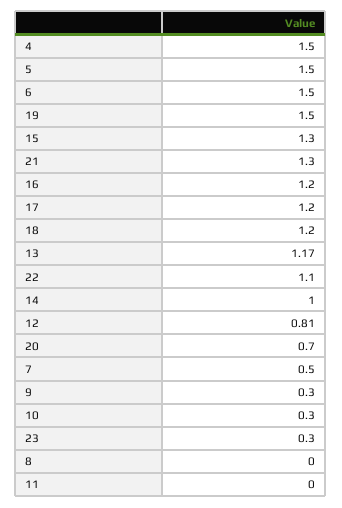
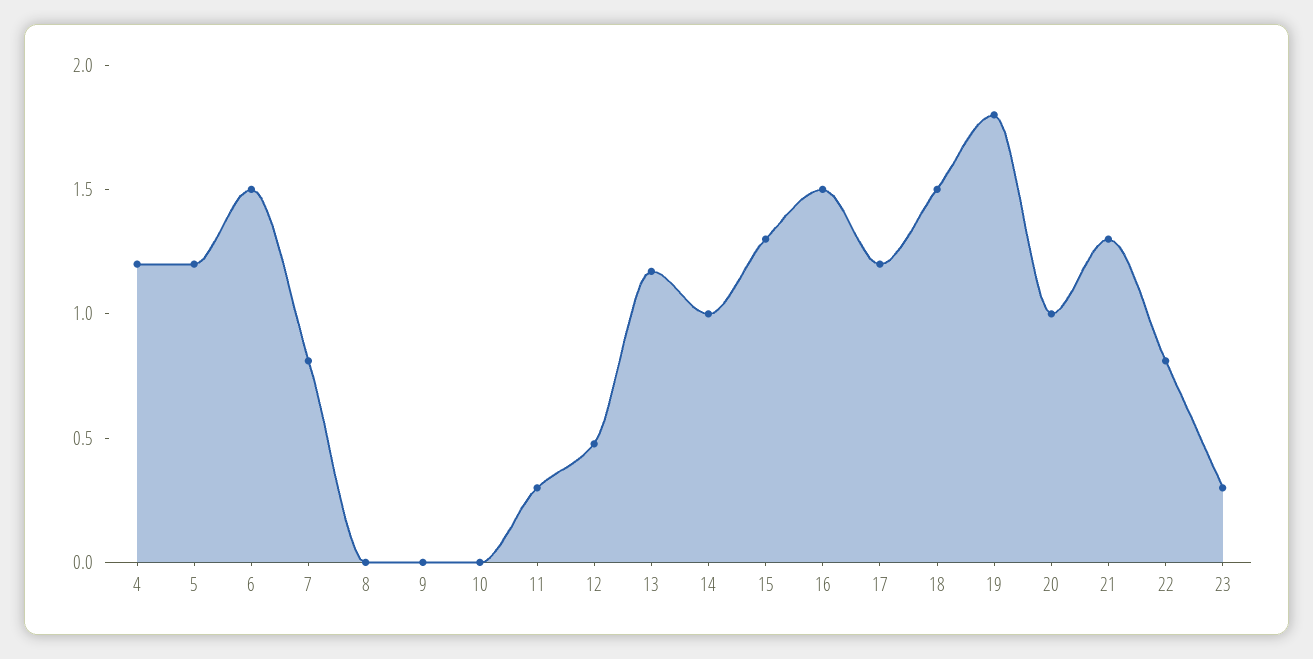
  {
-   "4": 1.5,
+   "4": 1.2,
-   "5": 1.5,
+   "5": 1.2,
    "6": 1.5,
-   "19": 1.5,
+   "19": 1.8,
    "15": 1.3,
    "21": 1.3,
-   "16": 1.2,
+   "16": 1.5,
    "17": 1.2,
-   "18": 1.2,
+   "18": 1.5,
    "13": 1.17,
-   "22": 1.1,
+   "22": 0.8,
    "14": 1,
-   "12": 0.81,
+   "12": 0.5,
-   "20": 0.7,
+   "20": 1,
-   "7": 0.5,
+   "7": 0.8,
-   "9": 0.3,
+   "9": 0,
-   "10": 0.3,
+   "10": 0,
    "23": 0.3,
    "8": 0,
-   "11": 0
+   "11": 0.3
  }

